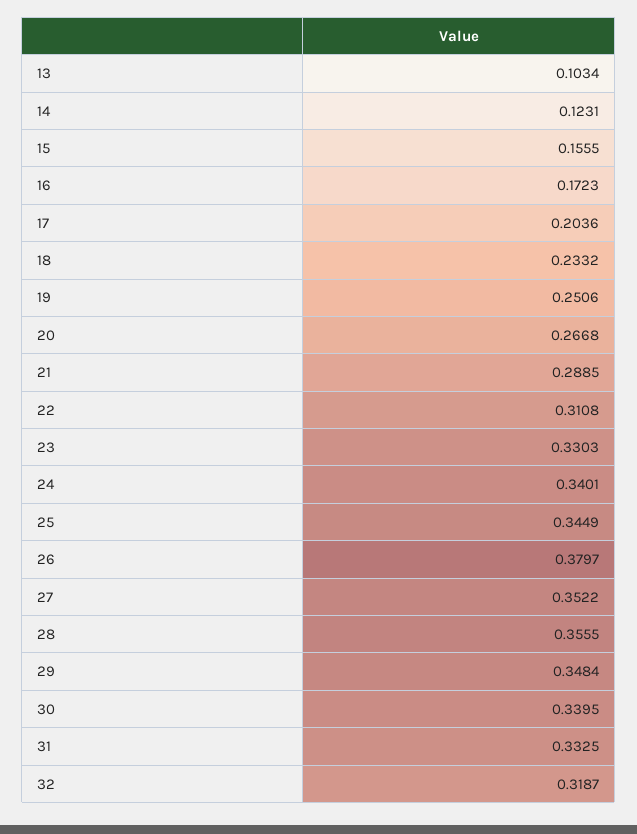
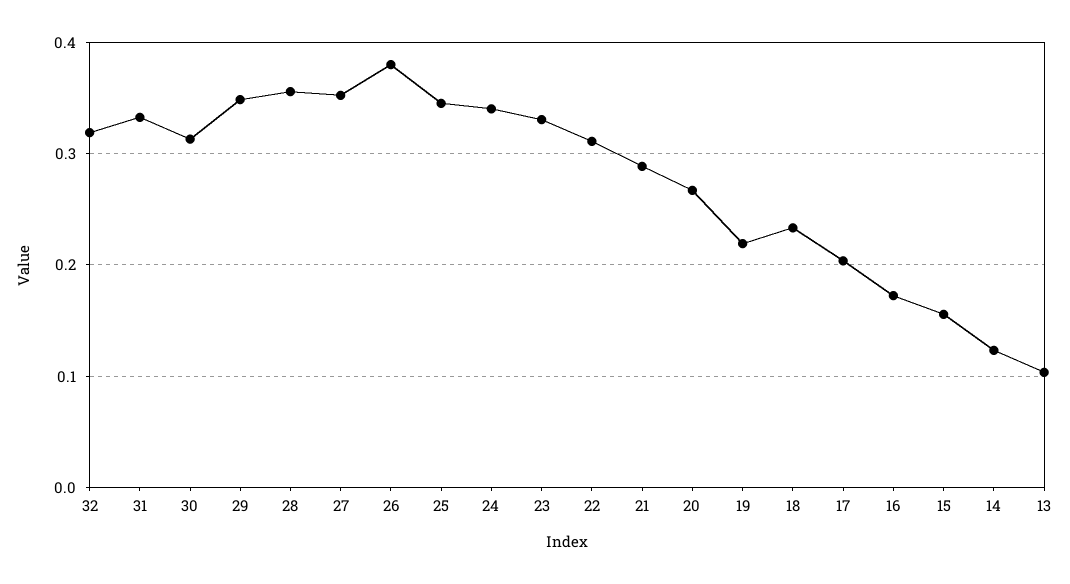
  {
    "13": 0.1034,
    "14": 0.1231,
    "15": 0.1555,
    "16": 0.1723,
    "17": 0.2036,
    "18": 0.2332,
-   "19": 0.2506,
+   "19": 0.22,
    "20": 0.2668,
    "21": 0.2885,
    "22": 0.3108,
    "23": 0.3303,
    "24": 0.3401,
    "25": 0.3449,
    "26": 0.3797,
    "27": 0.3522,
    "28": 0.3555,
    "29": 0.3484,
-   "30": 0.3395,
+   "30": 0.31,
    "31": 0.3325,
    "32": 0.3187
  }

